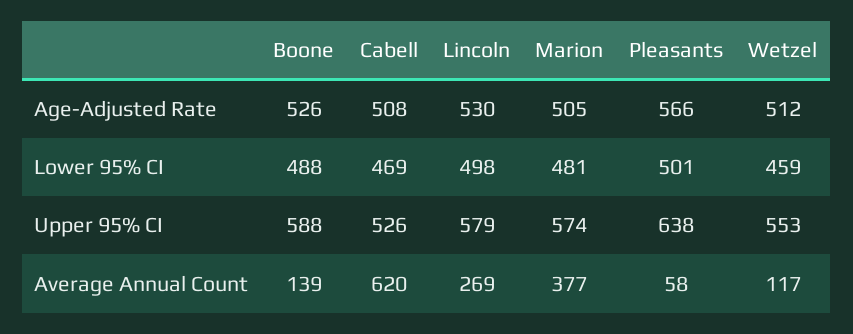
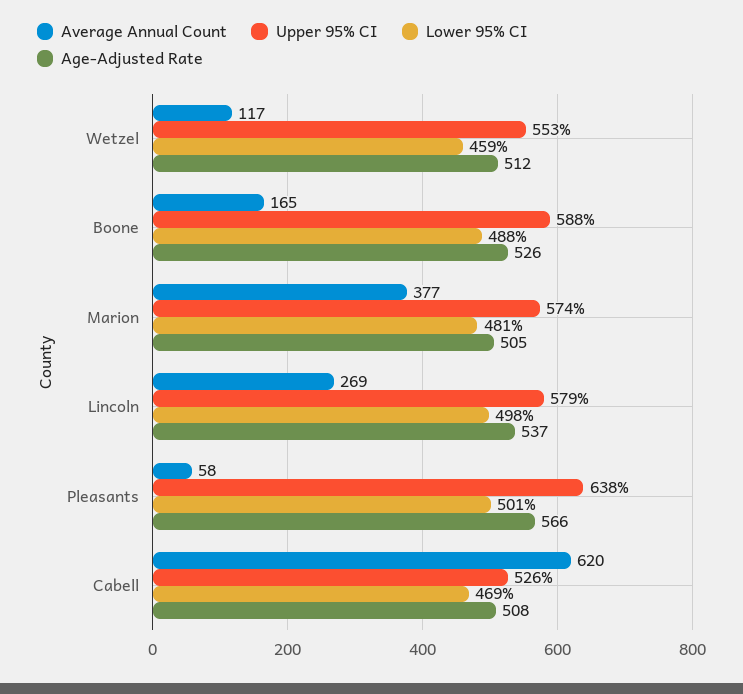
  {
    "Age-Adjusted Rate": {
      "Boone": 526,
      "Cabell": 508,
-     "Lincoln": 530,
+     "Lincoln": 537,
      "Marion": 505,
      "Pleasants": 566,
      "Wetzel": 512
    },
    "Lower 95% CI": {
      "Boone": 488,
      "Cabell": 469,
      "Lincoln": 498,
      "Marion": 481,
      "Pleasants": 501,
      "Wetzel": 459
    },
    "Upper 95% CI": {
      "Boone": 588,
      "Cabell": 526,
      "Lincoln": 579,
      "Marion": 574,
      "Pleasants": 638,
      "Wetzel": 553
    },
    "Average Annual Count": {
-     "Boone": 139,
+     "Boone": 165,
      "Cabell": 620,
      "Lincoln": 269,
      "Marion": 377,
      "Pleasants": 58,
      "Wetzel": 117
    }
  }

